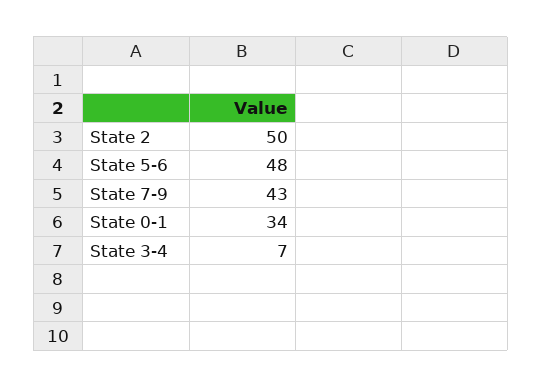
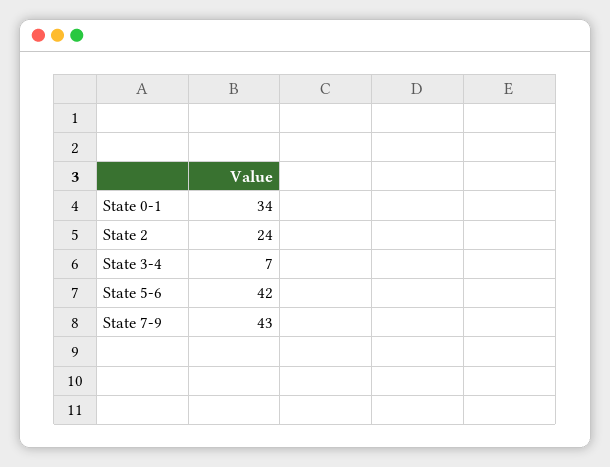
  {
-   "State 2": 50,
+   "State 2": 24,
-   "State 5-6": 48,
+   "State 5-6": 42,
    "State 7-9": 43,
    "State 0-1": 34,
    "State 3-4": 7
  }

